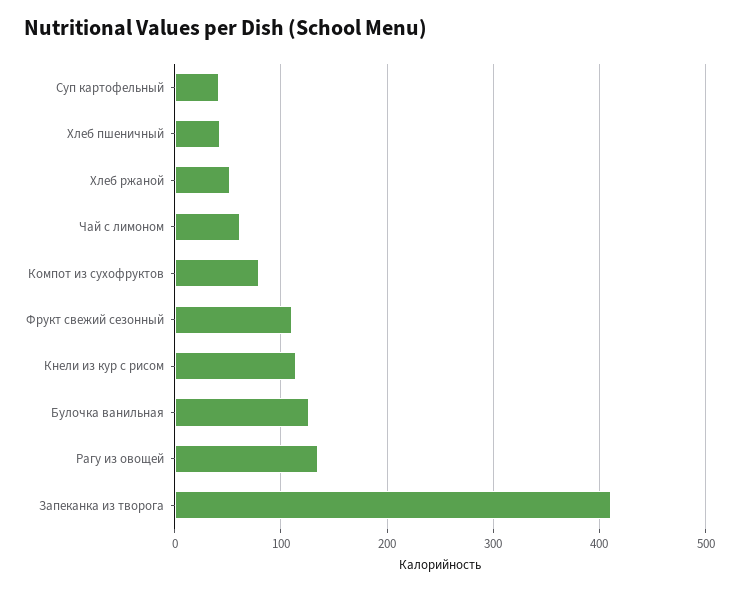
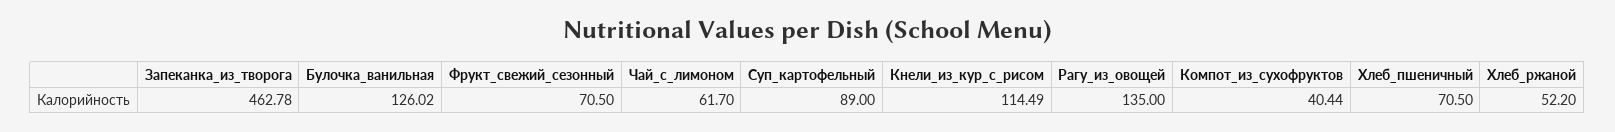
  {
-   "Суп картофельный": 40,
+   "Суп картофельный": 89,
-   "Хлеб пшеничный": 40,
+   "Хлеб пшеничный": 70.5,
    "Хлеб ржаной": 52.2,
    "Чай с лимоном": 61.7,
-   "Компот из сухофруктов": 80,
+   "Компот из сухофруктов": 40.44,
-   "Фрукт свежий сезонный": 110,
+   "Фрукт свежий сезонный": 70.5,
    "Кнели из кур с рисом": 114.49,
    "Булочка ванильная": 126.02,
    "Рагу из овощей": 135,
-   "Запеканка из творога": 410
+   "Запеканка из творога": 462.78
  }

